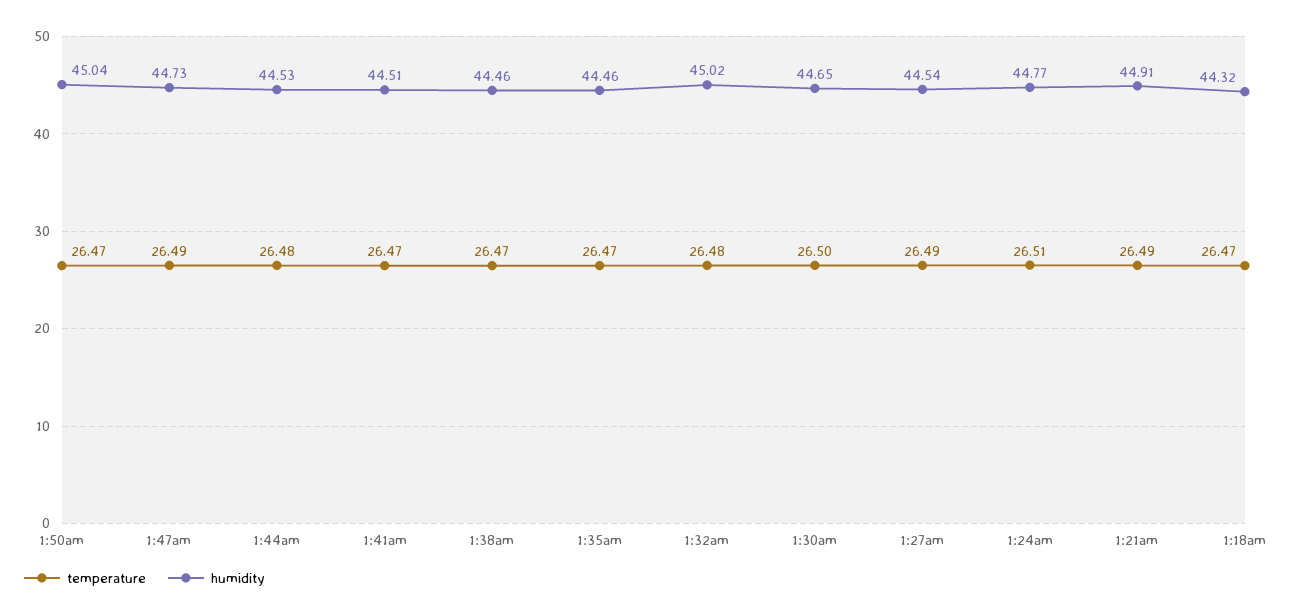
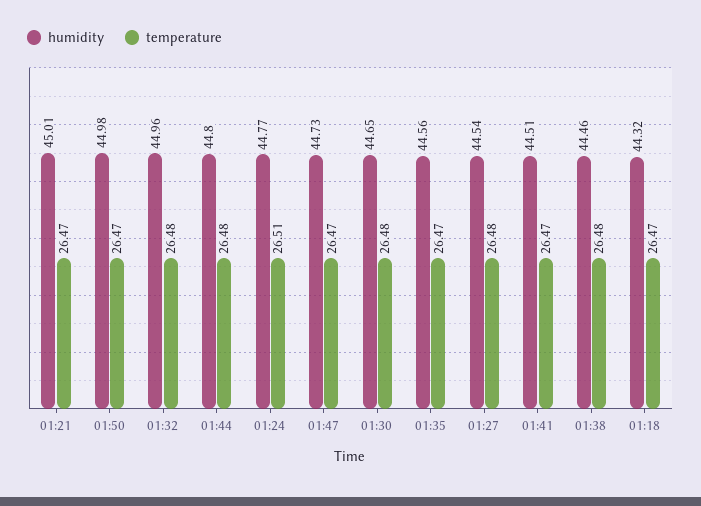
  {
    "temperature": {
      "1:50am": 26.47,
-     "1:47am": 26.49,
+     "1:47am": 26.47,
      "1:44am": 26.48,
      "1:41am": 26.47,
-     "1:38am": 26.47,
+     "1:38am": 26.48,
      "1:35am": 26.47,
      "1:32am": 26.48,
-     "1:30am": 26.5,
+     "1:30am": 26.48,
-     "1:27am": 26.49,
+     "1:27am": 26.48,
      "1:24am": 26.51,
-     "1:21am": 26.49,
+     "1:21am": 26.47,
      "1:18am": 26.47
    },
    "humidity": {
-     "1:50am": 45.04,
+     "1:50am": 44.98,
      "1:47am": 44.73,
-     "1:44am": 44.53,
+     "1:44am": 44.8,
      "1:41am": 44.51,
      "1:38am": 44.46,
-     "1:35am": 44.46,
+     "1:35am": 44.56,
-     "1:32am": 45.02,
+     "1:32am": 44.96,
      "1:30am": 44.65,
      "1:27am": 44.54,
      "1:24am": 44.77,
-     "1:21am": 44.91,
+     "1:21am": 45.01,
      "1:18am": 44.32
    }
  }

